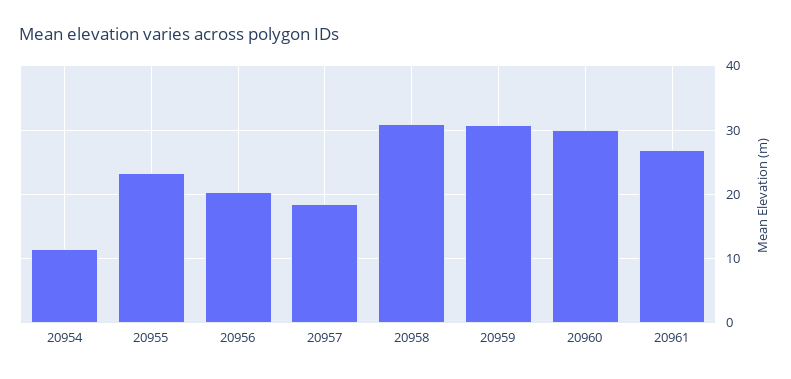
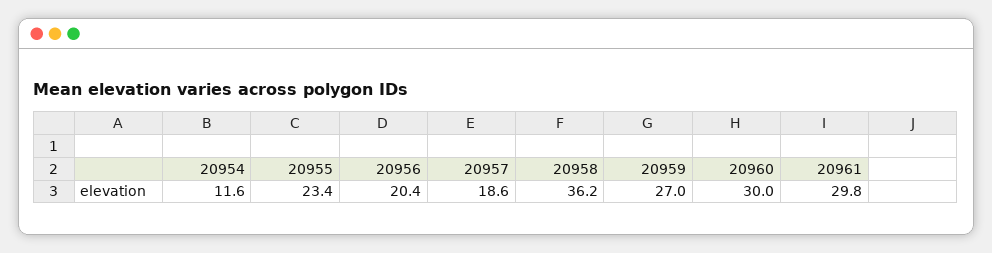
  {
    "20954": 11.6,
    "20955": 23.4,
    "20956": 20.4,
    "20957": 18.6,
-   "20958": 31,
+   "20958": 36.2,
-   "20959": 31,
+   "20959": 27,
    "20960": 30,
-   "20961": 27
+   "20961": 29.8
  }

